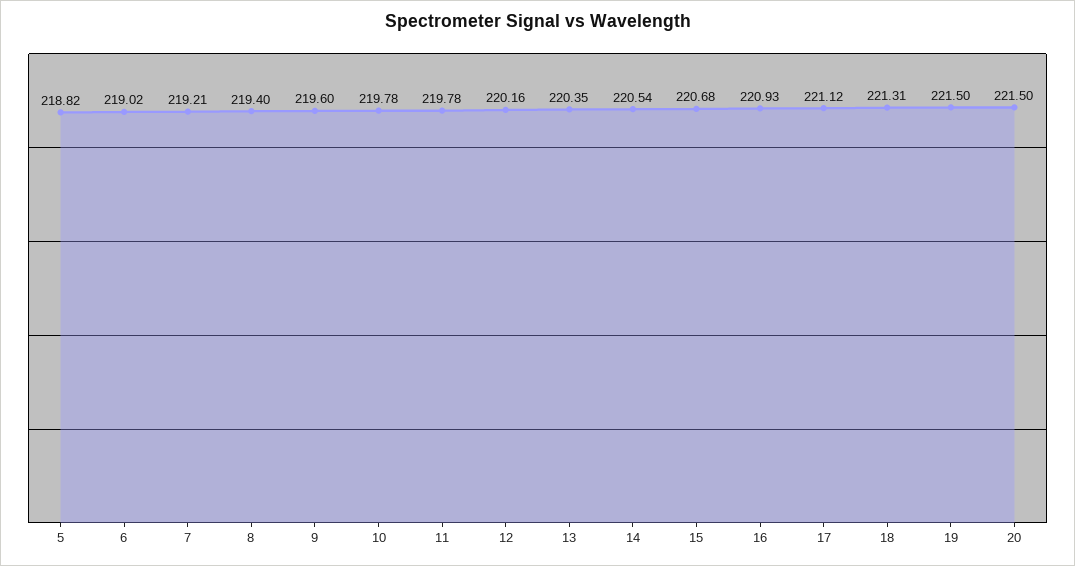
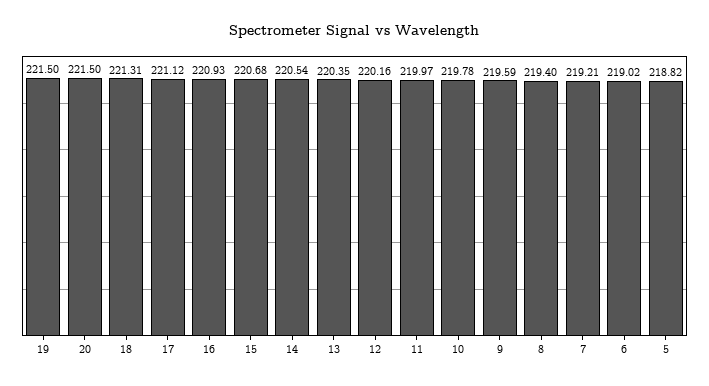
  {
    "5": 218.82,
    "6": 219.02,
    "7": 219.21,
    "8": 219.4,
-   "9": 219.6,
+   "9": 219.59,
    "10": 219.78,
-   "11": 219.78,
+   "11": 219.97,
    "12": 220.16,
    "13": 220.35,
    "14": 220.54,
    "15": 220.68,
    "16": 220.93,
    "17": 221.12,
    "18": 221.31,
    "19": 221.5,
    "20": 221.5
  }

